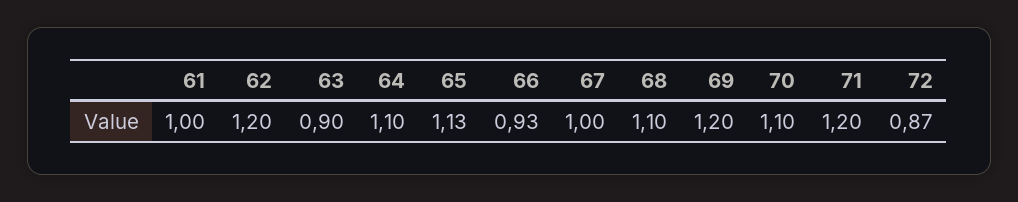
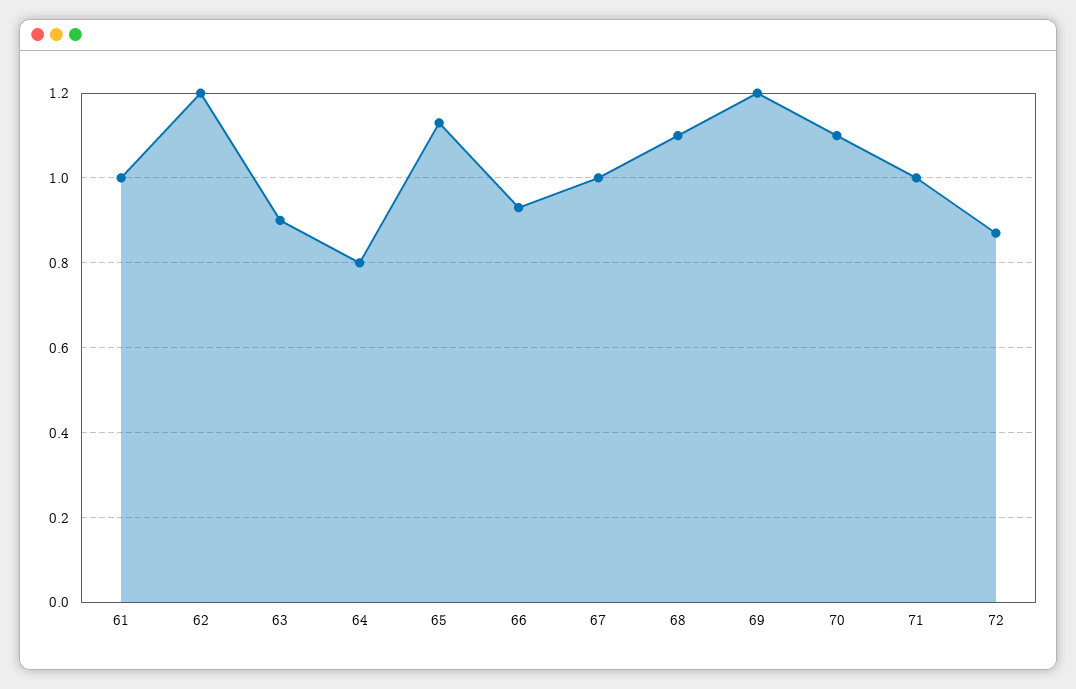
  {
    "61": 1,
    "62": 1.2,
    "63": 0.9,
-   "64": 1.1,
+   "64": 0.8,
    "65": 1.13,
    "66": 0.93,
    "67": 1,
    "68": 1.1,
    "69": 1.2,
    "70": 1.1,
-   "71": 1.2,
+   "71": 1,
    "72": 0.87
  }

